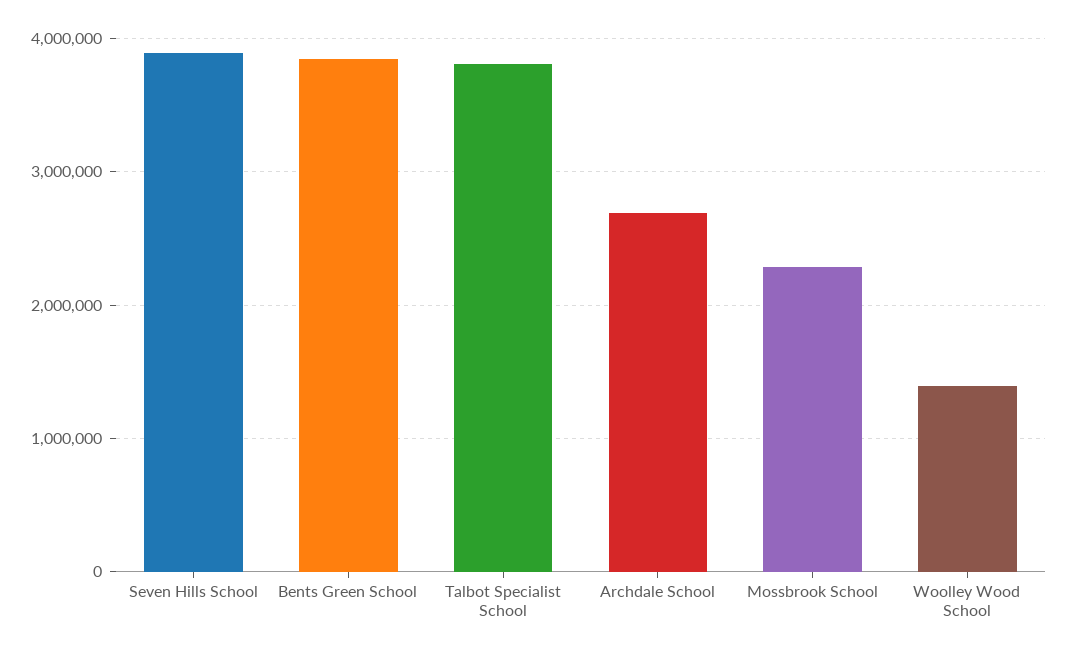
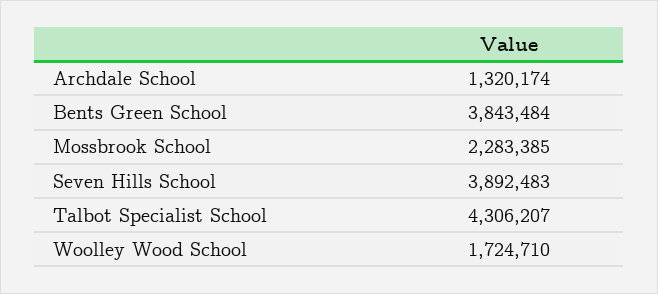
  {
    "Seven Hills School": 3892483,
    "Bents Green School": 3843484,
-   "Talbot Specialist School": 3800000,
+   "Talbot Specialist School": 4306207,
-   "Archdale School": 2700000,
+   "Archdale School": 1320174,
    "Mossbrook School": 2283385,
-   "Woolley Wood School": 1400000
+   "Woolley Wood School": 1724710
  }

